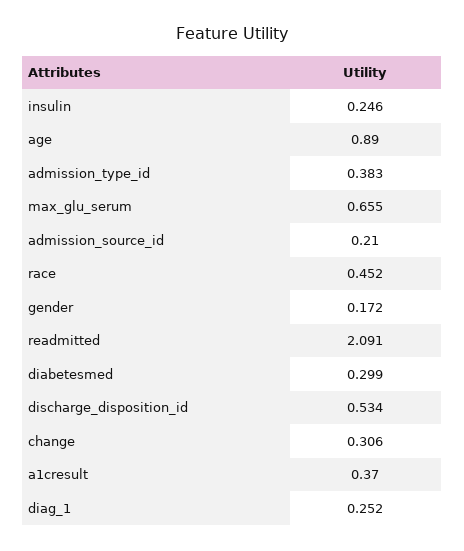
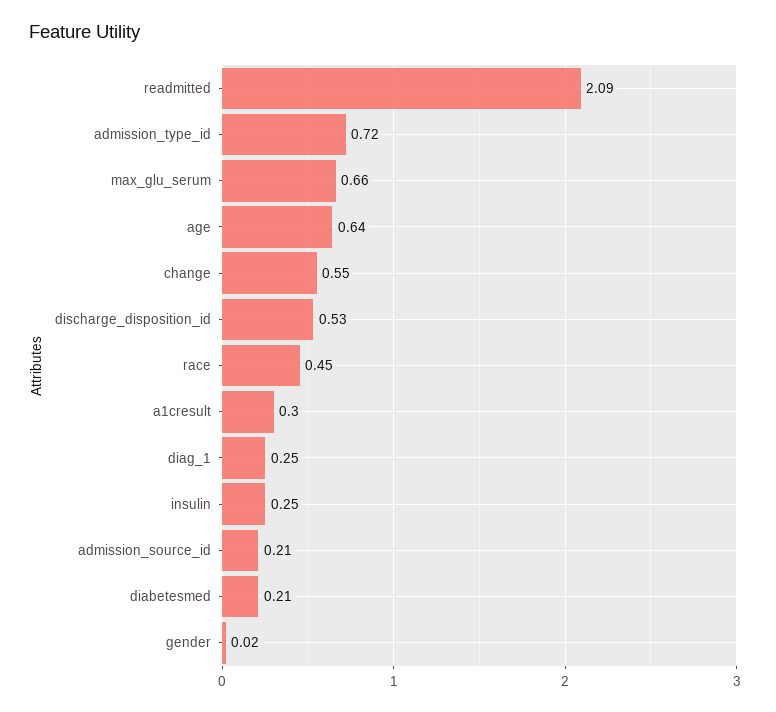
  {
    "insulin": 0.246,
-   "age": 0.89,
+   "age": 0.64,
-   "admission_type_id": 0.383,
+   "admission_type_id": 0.72,
    "max_glu_serum": 0.655,
    "admission_source_id": 0.21,
    "race": 0.452,
-   "gender": 0.172,
+   "gender": 0.02,
    "readmitted": 2.091,
-   "diabetesmed": 0.299,
+   "diabetesmed": 0.21,
    "discharge_disposition_id": 0.534,
-   "change": 0.306,
+   "change": 0.55,
-   "a1cresult": 0.37,
+   "a1cresult": 0.3,
    "diag_1": 0.252
  }

